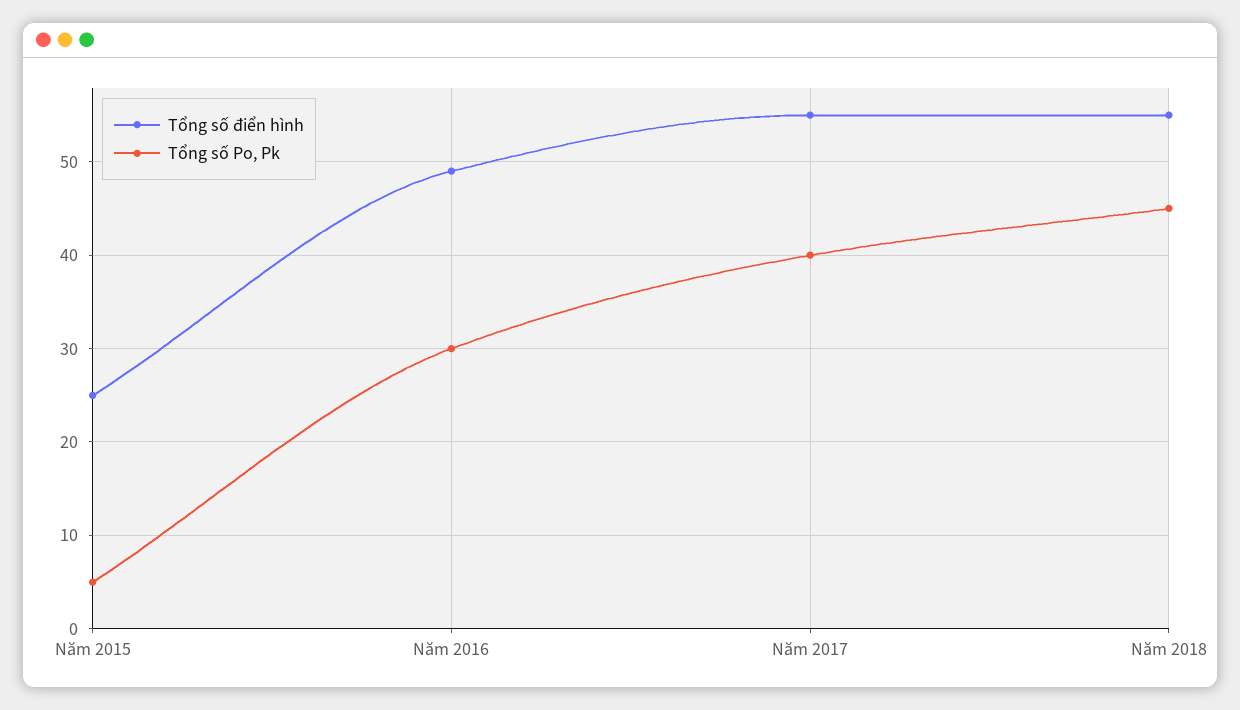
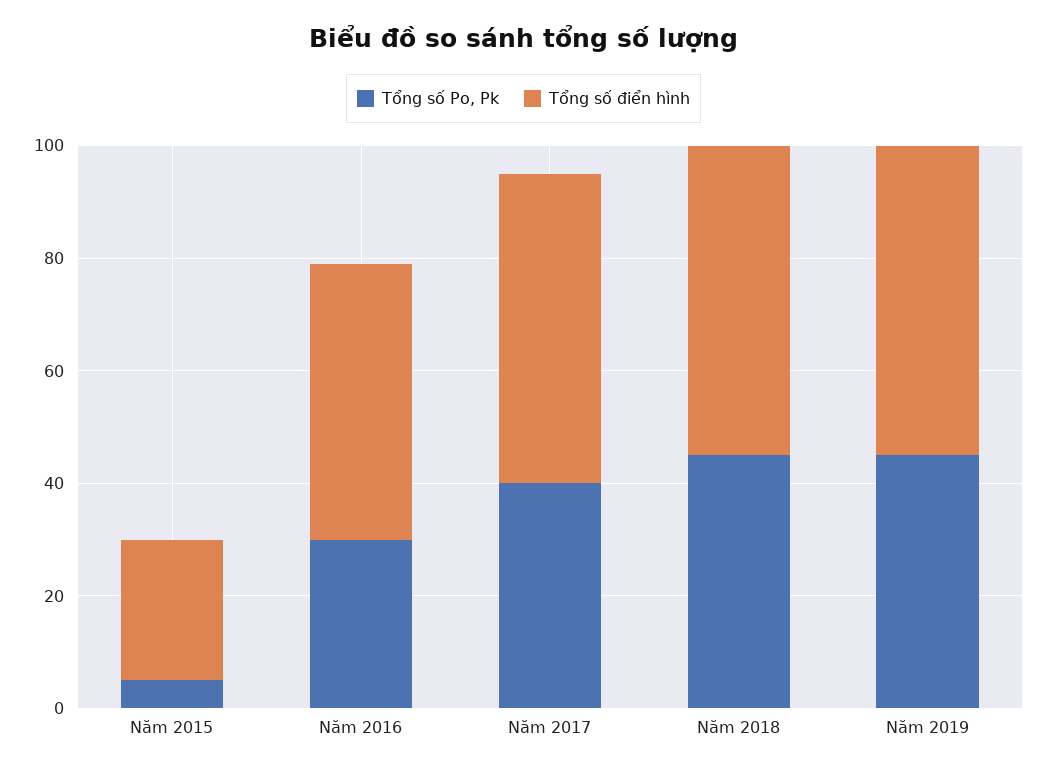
  {
    "Tổng số điển hình": {
      "Năm 2015": 25,
      "Năm 2016": 49,
      "Năm 2017": 55,
-     "Năm 2018": 55
+     "Năm 2018": 55,
+     "Năm 2019": 55
    },
    "Tổng số Po, Pk": {
      "Năm 2015": 5,
      "Năm 2016": 30,
      "Năm 2017": 40,
-     "Năm 2018": 45
+     "Năm 2018": 45,
+     "Năm 2019": 45
    }
  }

